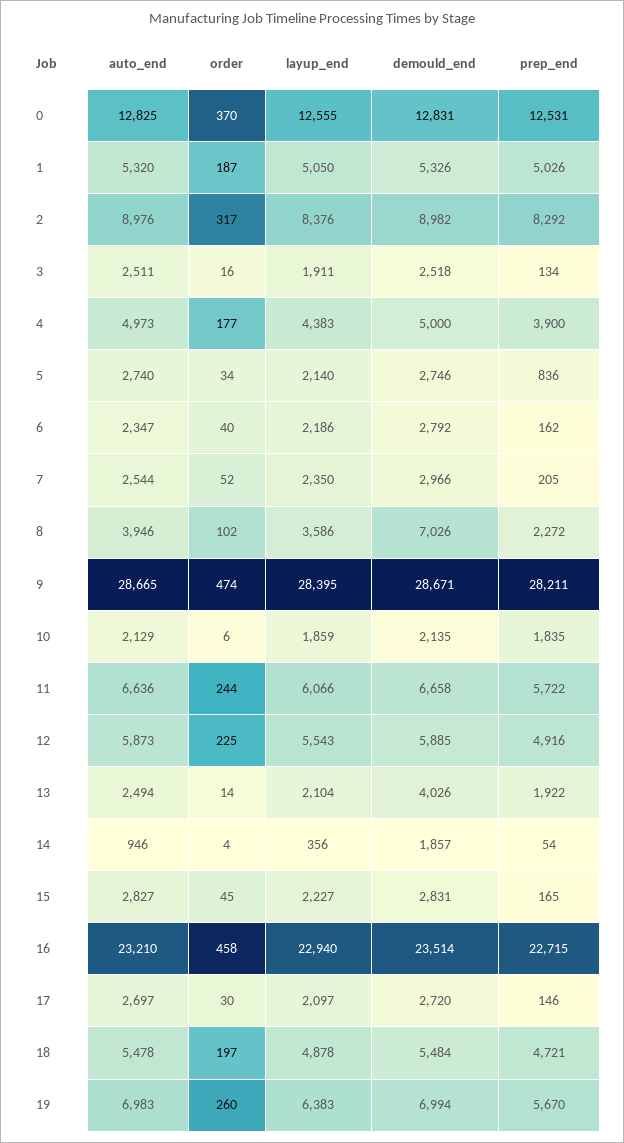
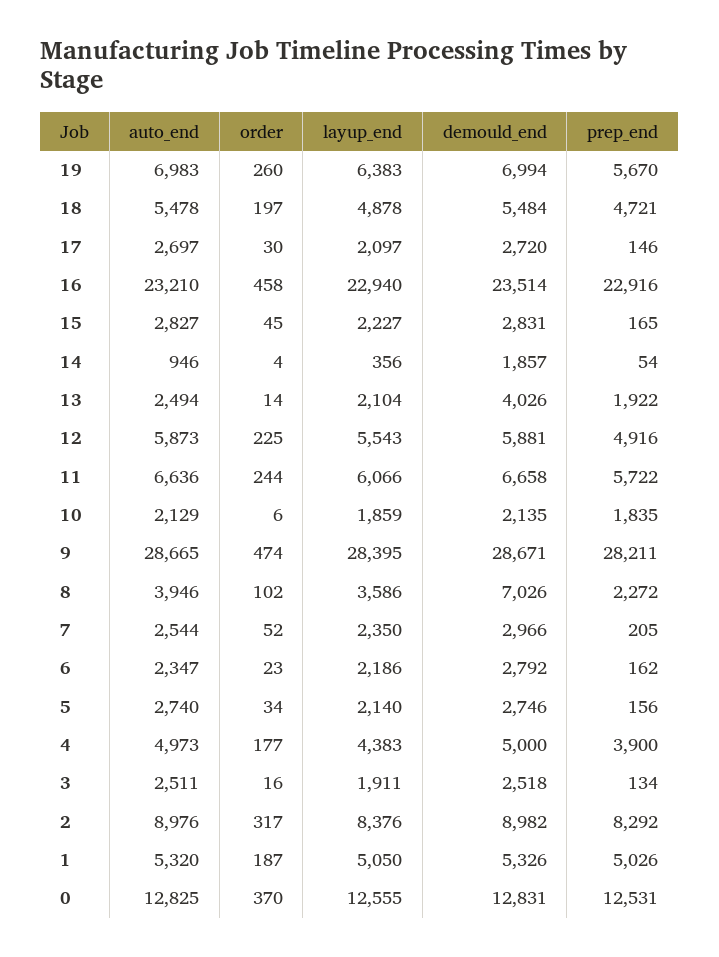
  {
    "auto_end": {
      "0": 12825,
      "1": 5320,
      "2": 8976,
      "3": 2511,
      "4": 4973,
      "5": 2740,
      "6": 2347,
      "7": 2544,
      "8": 3946,
      "9": 28665,
      "10": 2129,
      "11": 6636,
      "12": 5873,
      "13": 2494,
      "14": 946,
      "15": 2827,
      "16": 23210,
      "17": 2697,
      "18": 5478,
      "19": 6983
    },
    "order": {
      "0": 370,
      "1": 187,
      "2": 317,
      "3": 16,
      "4": 177,
      "5": 34,
-     "6": 40,
+     "6": 23,
      "7": 52,
      "8": 102,
      "9": 474,
      "10": 6,
      "11": 244,
      "12": 225,
      "13": 14,
      "14": 4,
      "15": 45,
      "16": 458,
      "17": 30,
      "18": 197,
      "19": 260
    },
    "layup_end": {
      "0": 12555,
      "1": 5050,
      "2": 8376,
      "3": 1911,
      "4": 4383,
      "5": 2140,
      "6": 2186,
      "7": 2350,
      "8": 3586,
      "9": 28395,
      "10": 1859,
      "11": 6066,
      "12": 5543,
      "13": 2104,
      "14": 356,
      "15": 2227,
      "16": 22940,
      "17": 2097,
      "18": 4878,
      "19": 6383
    },
    "demould_end": {
      "0": 12831,
      "1": 5326,
      "2": 8982,
      "3": 2518,
      "4": 5000,
      "5": 2746,
      "6": 2792,
      "7": 2966,
      "8": 7026,
      "9": 28671,
      "10": 2135,
      "11": 6658,
-     "12": 5885,
+     "12": 5881,
      "13": 4026,
      "14": 1857,
      "15": 2831,
      "16": 23514,
      "17": 2720,
      "18": 5484,
      "19": 6994
    },
    "prep_end": {
      "0": 12531,
      "1": 5026,
      "2": 8292,
      "3": 134,
      "4": 3900,
-     "5": 836,
+     "5": 156,
      "6": 162,
      "7": 205,
      "8": 2272,
      "9": 28211,
      "10": 1835,
      "11": 5722,
      "12": 4916,
      "13": 1922,
      "14": 54,
      "15": 165,
-     "16": 22715,
+     "16": 22916,
      "17": 146,
      "18": 4721,
      "19": 5670
    }
  }

